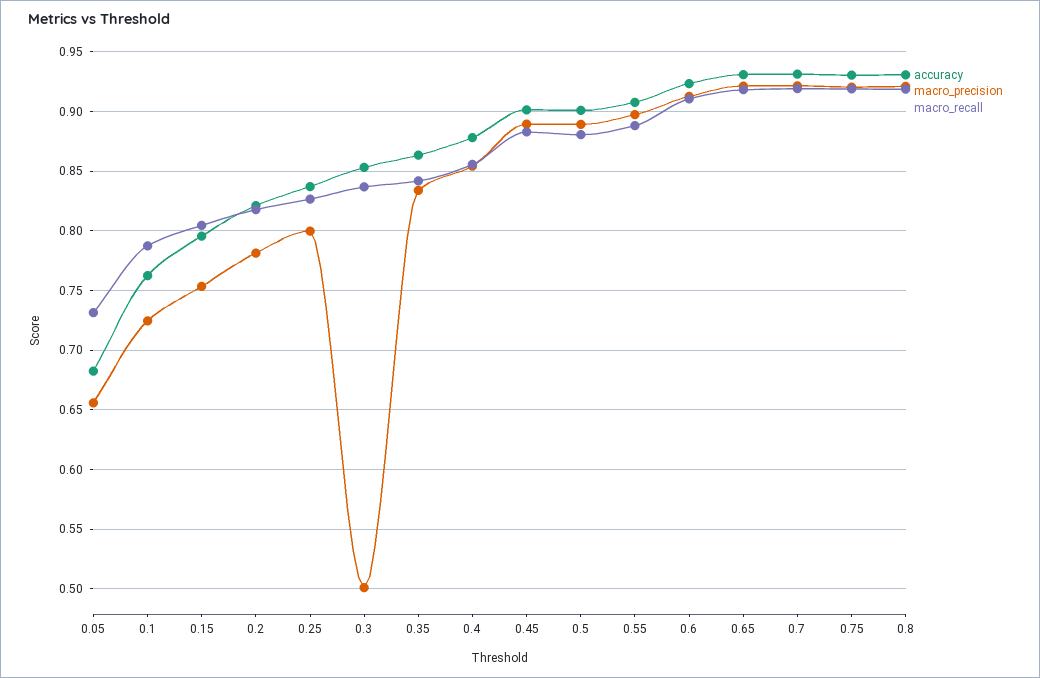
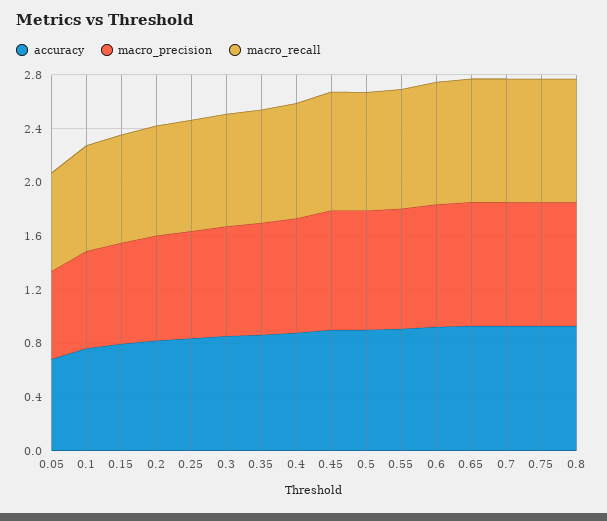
  {
    "accuracy": {
      "0.05": 0.68,
      "0.1": 0.76,
      "0.15": 0.8,
      "0.2": 0.82,
      "0.25": 0.84,
      "0.3": 0.85,
      "0.35": 0.86,
      "0.4": 0.88,
      "0.45": 0.9,
      "0.5": 0.9,
      "0.55": 0.91,
      "0.6": 0.92,
      "0.65": 0.93,
      "0.7": 0.93,
      "0.75": 0.93,
      "0.8": 0.93
    },
    "macro_precision": {
      "0.05": 0.66,
      "0.1": 0.72,
      "0.15": 0.75,
      "0.2": 0.78,
      "0.25": 0.8,
-     "0.3": 0.5,
+     "0.3": 0.8,
      "0.35": 0.83,
      "0.4": 0.85,
      "0.45": 0.89,
      "0.5": 0.89,
      "0.55": 0.9,
      "0.6": 0.91,
      "0.65": 0.92,
      "0.7": 0.92,
      "0.75": 0.92,
      "0.8": 0.92
    },
    "macro_recall": {
      "0.05": 0.73,
      "0.1": 0.79,
      "0.15": 0.8,
      "0.2": 0.82,
      "0.25": 0.83,
      "0.3": 0.84,
      "0.35": 0.84,
      "0.4": 0.86,
      "0.45": 0.88,
      "0.5": 0.88,
      "0.55": 0.89,
      "0.6": 0.91,
      "0.65": 0.92,
      "0.7": 0.92,
      "0.75": 0.92,
      "0.8": 0.92
    }
  }

